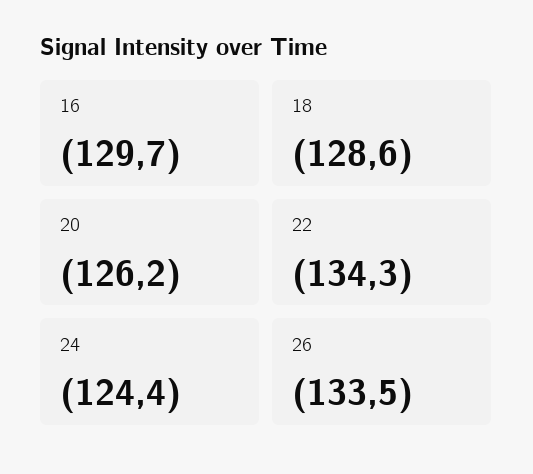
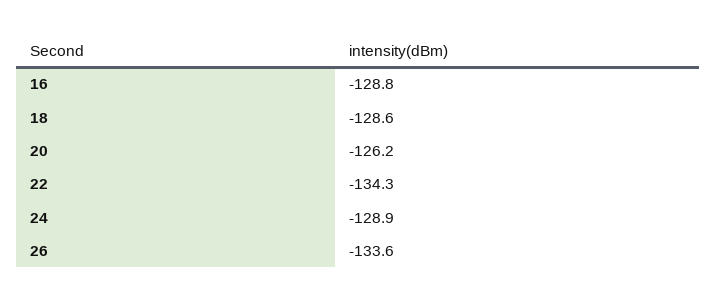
  {
-   "16": -129.7,
+   "16": -128.8,
    "18": -128.6,
    "20": -126.2,
    "22": -134.3,
-   "24": -124.4,
+   "24": -128.9,
-   "26": -133.5
+   "26": -133.6
  }

